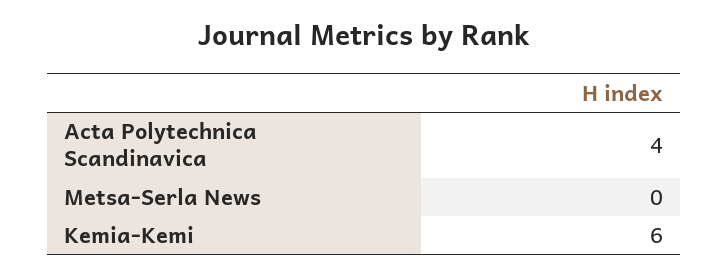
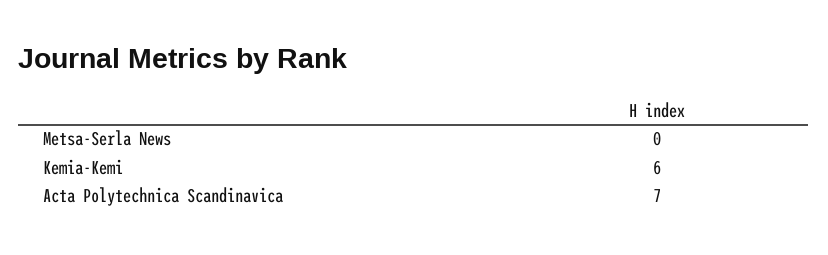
  {
-   "Acta Polytechnica Scandinavica": 4,
+   "Acta Polytechnica Scandinavica": 7,
    "Metsa-Serla News": 0,
    "Kemia-Kemi": 6
  }

